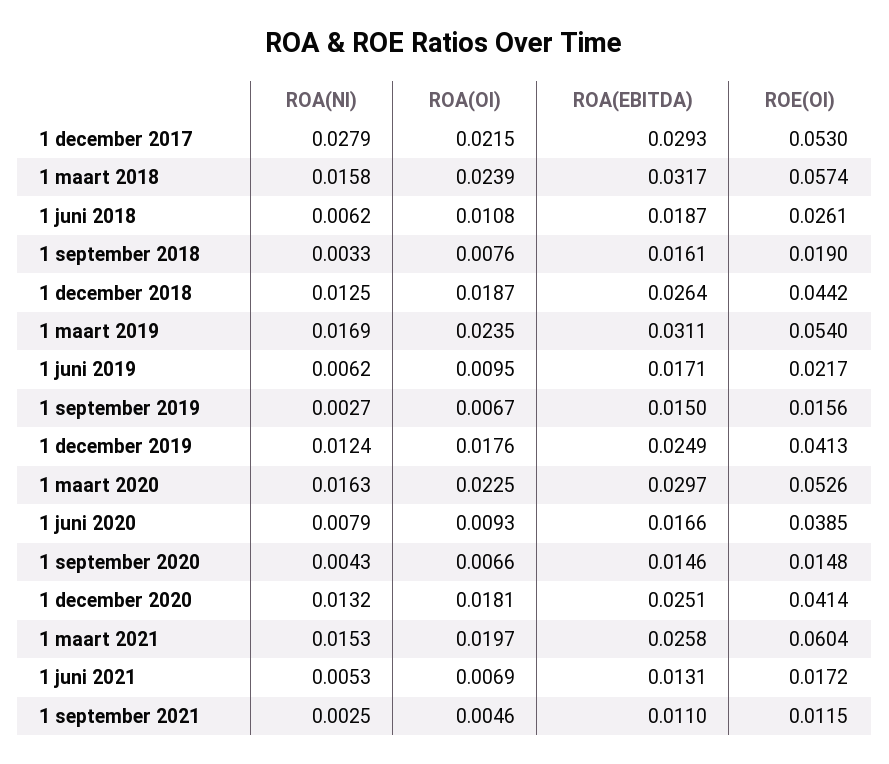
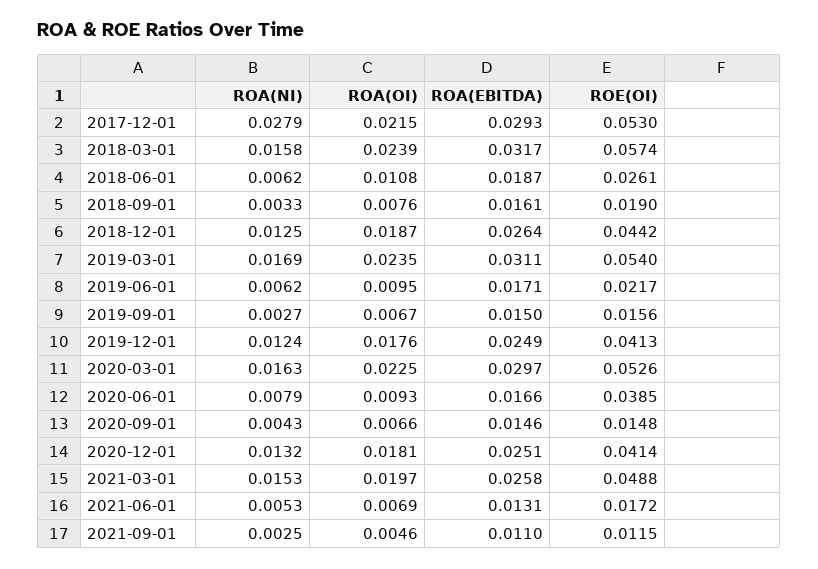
  {
    "ROA(NI)": {
      "1 december 2017": 0.0279,
      "1 maart 2018": 0.0158,
      "1 juni 2018": 0.0062,
      "1 september 2018": 0.0033,
      "1 december 2018": 0.0125,
      "1 maart 2019": 0.0169,
      "1 juni 2019": 0.0062,
      "1 september 2019": 0.0027,
      "1 december 2019": 0.0124,
      "1 maart 2020": 0.0163,
      "1 juni 2020": 0.0079,
      "1 september 2020": 0.0043,
      "1 december 2020": 0.0132,
      "1 maart 2021": 0.0153,
      "1 juni 2021": 0.0053,
      "1 september 2021": 0.0025
    },
    "ROA(OI)": {
      "1 december 2017": 0.0215,
      "1 maart 2018": 0.0239,
      "1 juni 2018": 0.0108,
      "1 september 2018": 0.0076,
      "1 december 2018": 0.0187,
      "1 maart 2019": 0.0235,
      "1 juni 2019": 0.0095,
      "1 september 2019": 0.0067,
      "1 december 2019": 0.0176,
      "1 maart 2020": 0.0225,
      "1 juni 2020": 0.0093,
      "1 september 2020": 0.0066,
      "1 december 2020": 0.0181,
      "1 maart 2021": 0.0197,
      "1 juni 2021": 0.0069,
      "1 september 2021": 0.0046
    },
    "ROA(EBITDA)": {
      "1 december 2017": 0.0293,
      "1 maart 2018": 0.0317,
      "1 juni 2018": 0.0187,
      "1 september 2018": 0.0161,
      "1 december 2018": 0.0264,
      "1 maart 2019": 0.0311,
      "1 juni 2019": 0.0171,
      "1 september 2019": 0.015,
      "1 december 2019": 0.0249,
      "1 maart 2020": 0.0297,
      "1 juni 2020": 0.0166,
      "1 september 2020": 0.0146,
      "1 december 2020": 0.0251,
      "1 maart 2021": 0.0258,
      "1 juni 2021": 0.0131,
      "1 september 2021": 0.011
    },
    "ROE(OI)": {
      "1 december 2017": 0.053,
      "1 maart 2018": 0.0574,
      "1 juni 2018": 0.0261,
      "1 september 2018": 0.019,
      "1 december 2018": 0.0442,
      "1 maart 2019": 0.054,
      "1 juni 2019": 0.0217,
      "1 september 2019": 0.0156,
      "1 december 2019": 0.0413,
      "1 maart 2020": 0.0526,
      "1 juni 2020": 0.0385,
      "1 september 2020": 0.0148,
      "1 december 2020": 0.0414,
-     "1 maart 2021": 0.0604,
+     "1 maart 2021": 0.0488,
      "1 juni 2021": 0.0172,
      "1 september 2021": 0.0115
    }
  }

